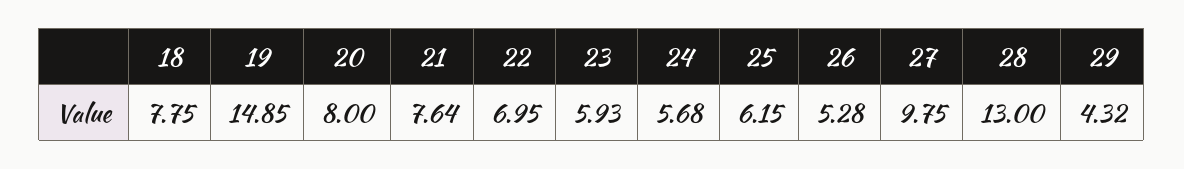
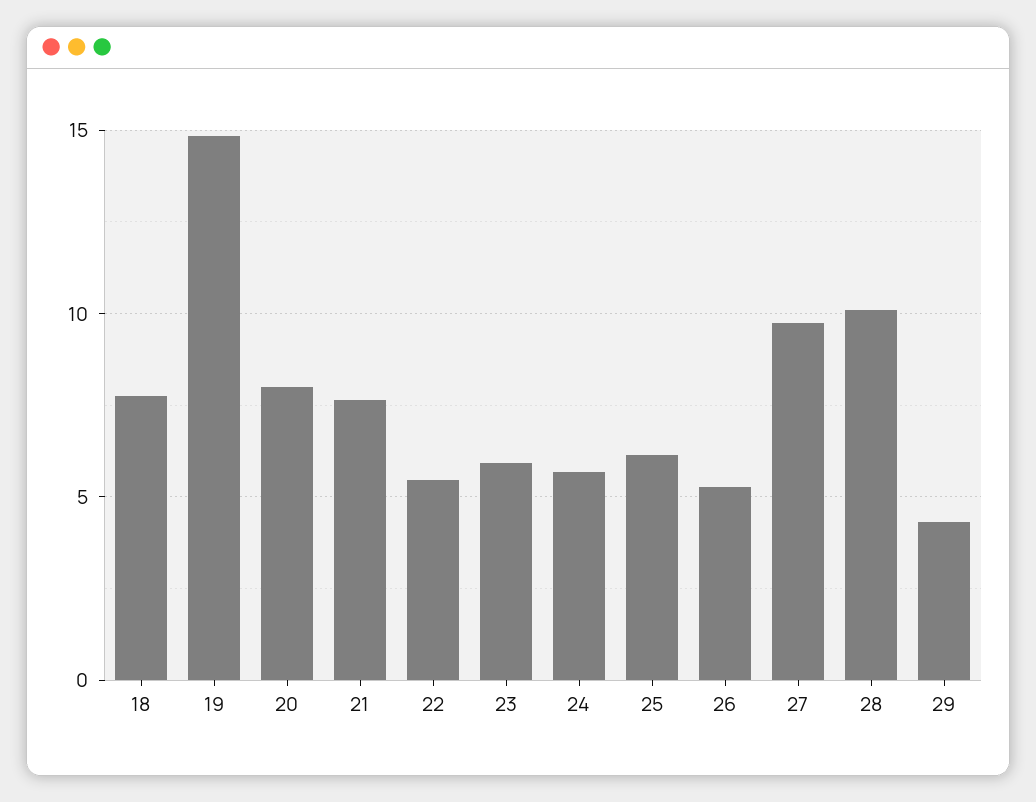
  {
    "18": 7.75,
    "19": 14.85,
    "20": 8,
    "21": 7.64,
-   "22": 6.95,
+   "22": 5.5,
    "23": 5.93,
    "24": 5.68,
    "25": 6.15,
    "26": 5.28,
    "27": 9.75,
-   "28": 13,
+   "28": 10,
    "29": 4.32
  }

